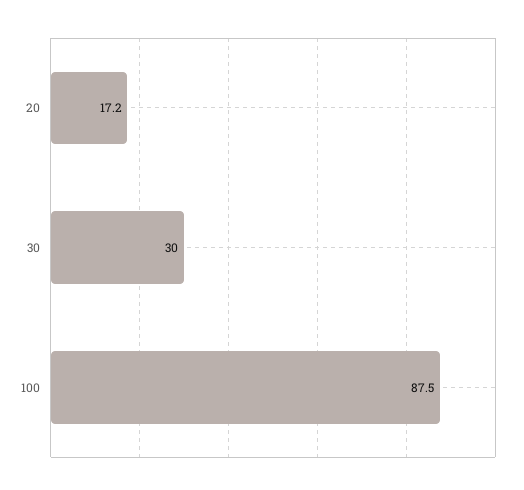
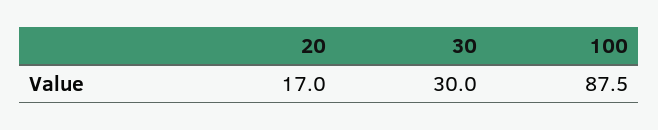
  {
-   "20": 17.2,
+   "20": 17,
    "30": 30,
    "100": 87.5
  }

